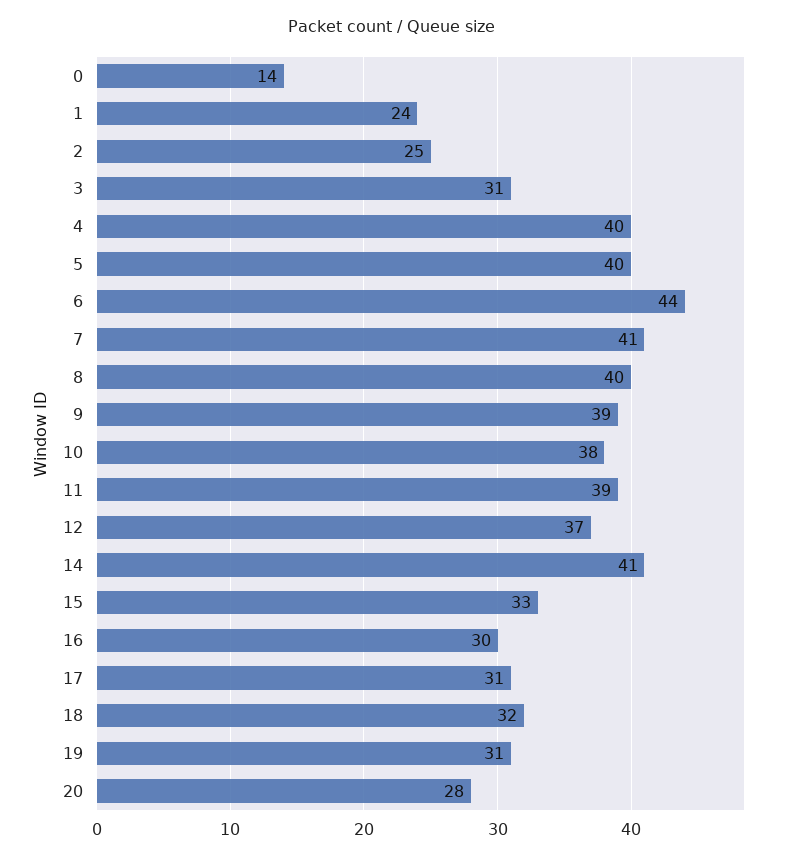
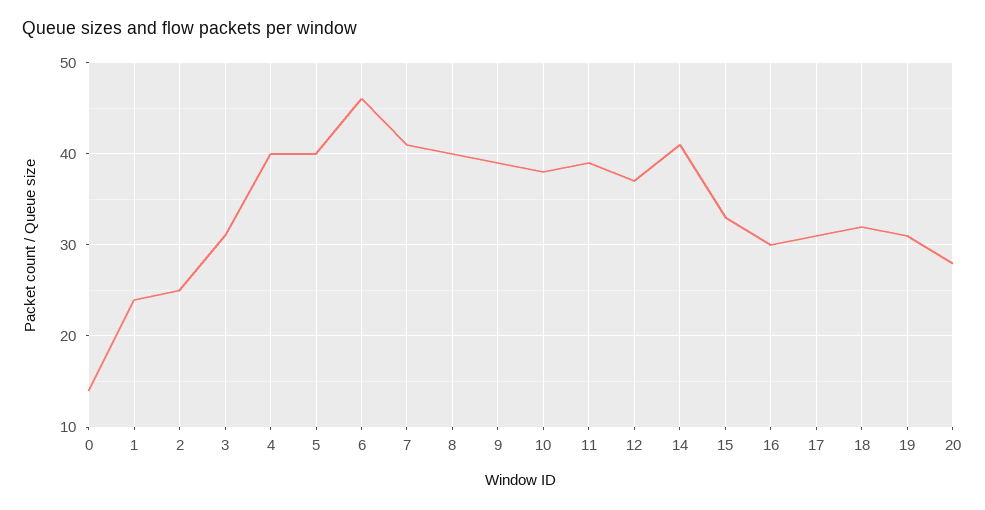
  {
    "0": 14,
    "1": 24,
    "2": 25,
    "3": 31,
    "4": 40,
    "5": 40,
-   "6": 44,
+   "6": 46,
    "7": 41,
    "8": 40,
    "9": 39,
    "10": 38,
    "11": 39,
    "12": 37,
    "14": 41,
    "15": 33,
    "16": 30,
    "17": 31,
    "18": 32,
    "19": 31,
    "20": 28
  }

